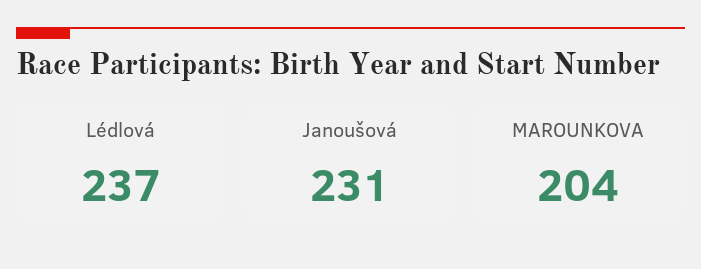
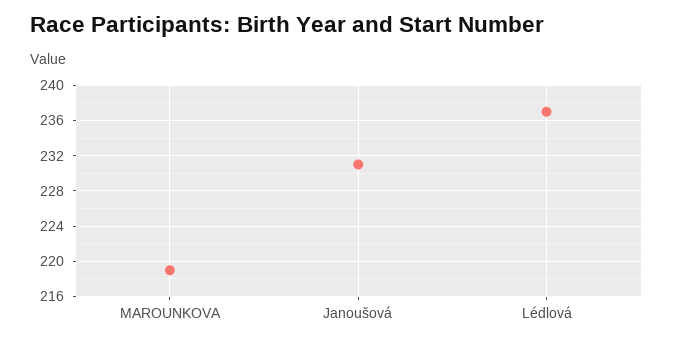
  {
    "Lédlová": 237,
    "Janoušová": 231,
-   "MAROUNKOVA": 204
+   "MAROUNKOVA": 219
  }

